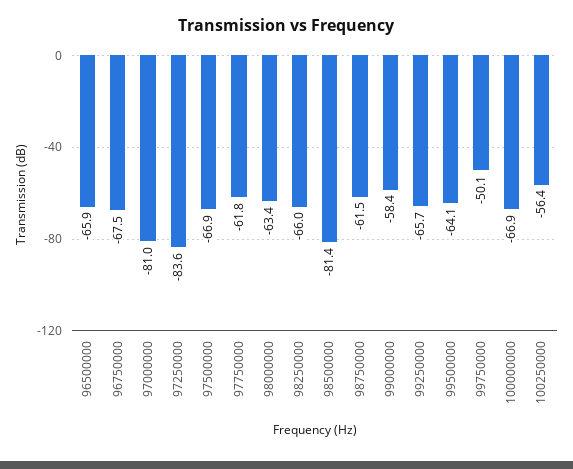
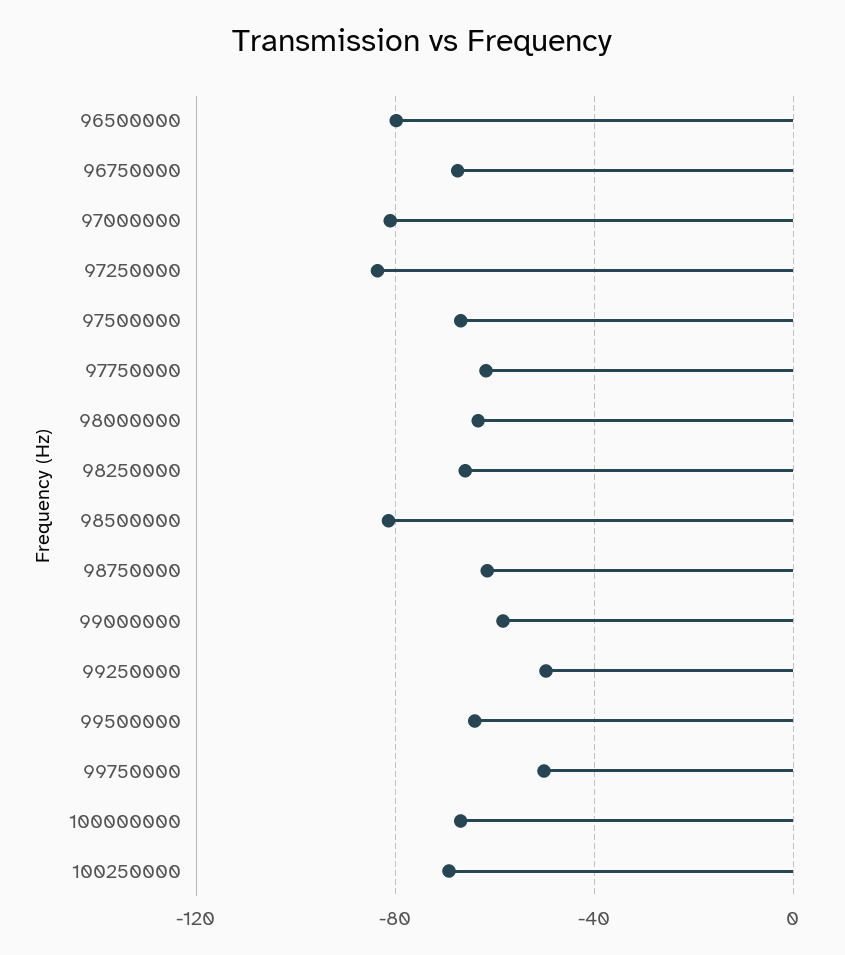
  {
-   "96500000": -65.9,
+   "96500000": -80,
    "96750000": -67.5,
    "97000000": -81,
    "97250000": -83.6,
    "97500000": -66.9,
    "97750000": -61.8,
    "98000000": -63.4,
    "98250000": -66,
    "98500000": -81.4,
    "98750000": -61.5,
    "99000000": -58.4,
-   "99250000": -65.7,
+   "99250000": -50,
    "99500000": -64.1,
    "99750000": -50.1,
    "100000000": -66.9,
-   "100250000": -56.4
+   "100250000": -70
  }

